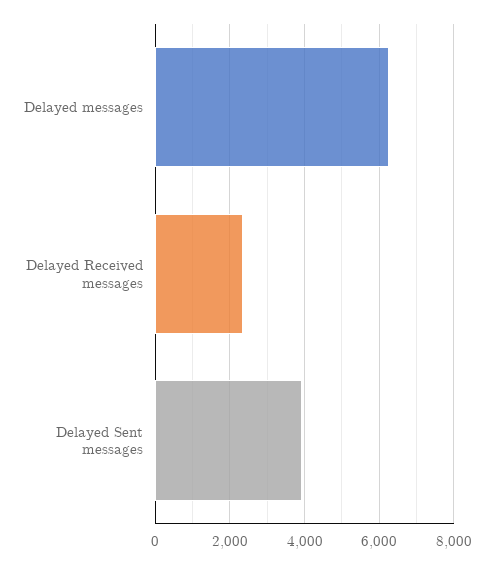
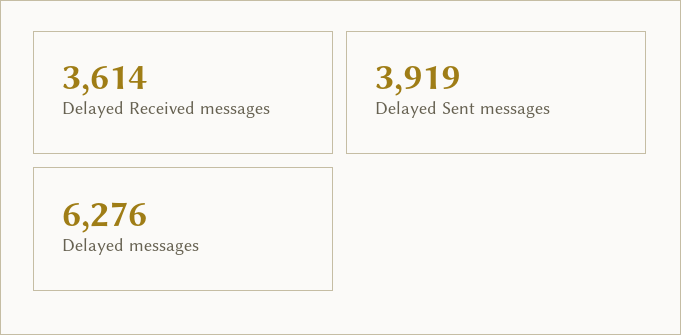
  {
    "Delayed messages": 6276,
-   "Delayed Received messages": 2400,
+   "Delayed Received messages": 3614,
    "Delayed Sent messages": 3919
  }

